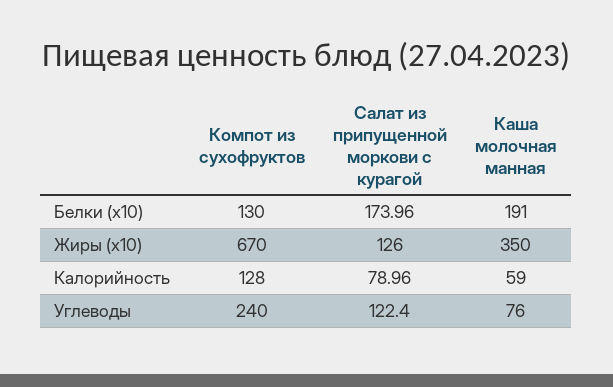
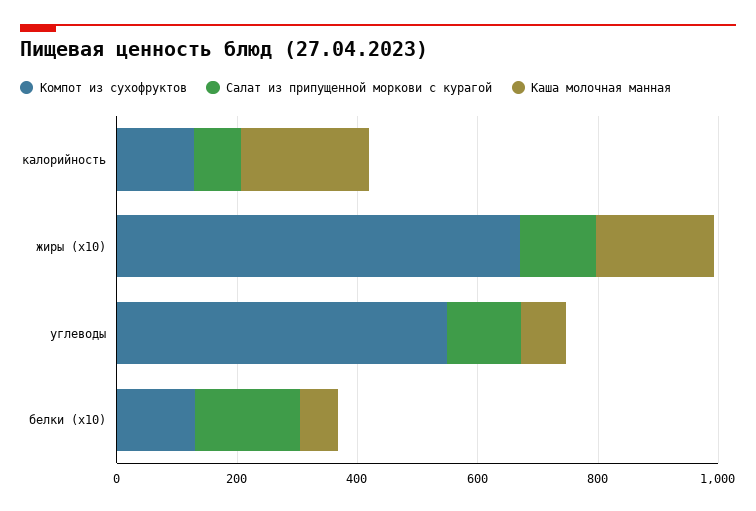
  {
    "Компот из сухофруктов": {
      "Белки (x10)": 130,
      "Жиры (x10)": 670,
      "Калорийность": 128,
-     "Углеводы": 240
+     "Углеводы": 550
    },
    "Салат из припущенной моркови с курагой": {
      "Белки (x10)": 173.96,
      "Жиры (x10)": 126,
      "Калорийность": 78.96,
      "Углеводы": 122.4
    },
    "Каша молочная манная": {
-     "Белки (x10)": 191,
+     "Белки (x10)": 50,
-     "Жиры (x10)": 350,
+     "Жиры (x10)": 200,
-     "Калорийность": 59,
+     "Калорийность": 200,
      "Углеводы": 76
    }
  }

